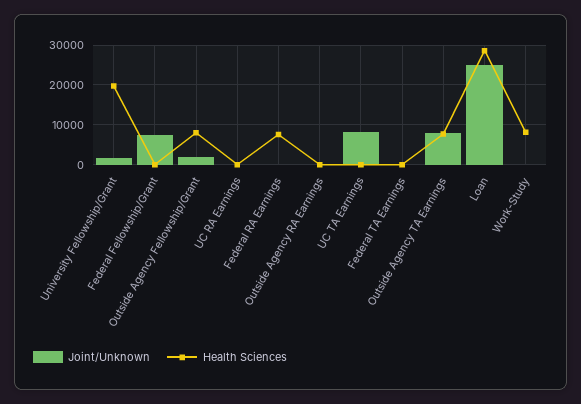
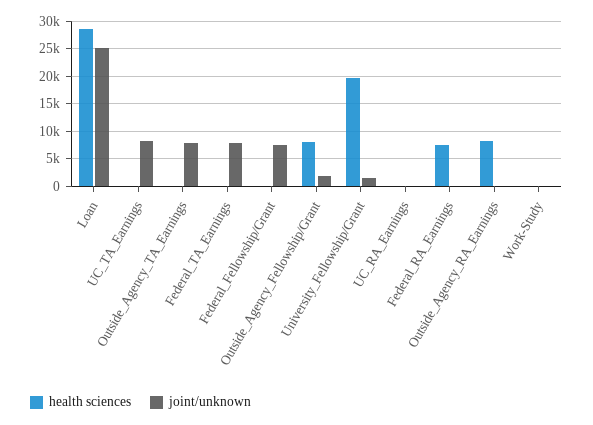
  {
    "Joint/Unknown": {
      "University Fellowship/Grant": 2000,
      "Federal Fellowship/Grant": 8000,
      "Outside Agency Fellowship/Grant": 2000,
      "UC RA Earnings": 0,
      "Federal RA Earnings": 0,
      "Outside Agency RA Earnings": 0,
      "UC TA Earnings": 8000,
-     "Federal TA Earnings": 0,
+     "Federal TA Earnings": 7500,
      "Outside Agency TA Earnings": 8000,
      "Loan": 26000,
      "Work-Study": 0
    },
    "Health Sciences": {
      "University Fellowship/Grant": 20000,
      "Federal Fellowship/Grant": 0,
      "Outside Agency Fellowship/Grant": 8000,
      "UC RA Earnings": 0,
      "Federal RA Earnings": 8000,
-     "Outside Agency RA Earnings": 0,
+     "Outside Agency RA Earnings": 7500,
      "UC TA Earnings": 0,
      "Federal TA Earnings": 0,
-     "Outside Agency TA Earnings": 8000,
+     "Outside Agency TA Earnings": 0,
      "Loan": 28000,
-     "Work-Study": 8000
+     "Work-Study": 0
    }
  }

